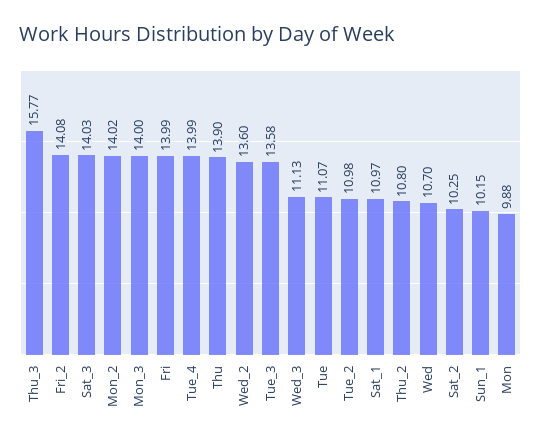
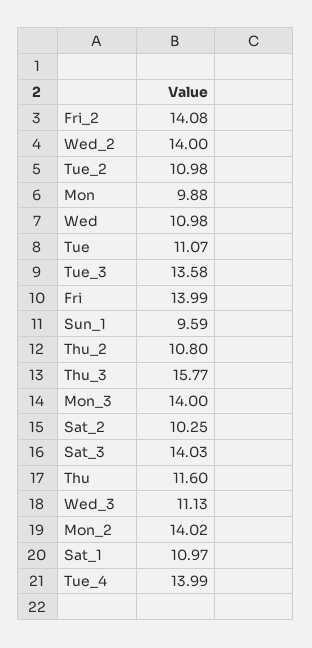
  {
    "Thu_3": 15.77,
    "Fri_2": 14.08,
    "Sat_3": 14.03,
    "Mon_2": 14.02,
    "Mon_3": 14,
    "Fri": 13.99,
    "Tue_4": 13.99,
-   "Thu": 13.9,
+   "Thu": 11.6,
-   "Wed_2": 13.6,
+   "Wed_2": 14,
    "Tue_3": 13.58,
    "Wed_3": 11.13,
    "Tue": 11.07,
    "Tue_2": 10.98,
    "Sat_1": 10.97,
    "Thu_2": 10.8,
-   "Wed": 10.7,
+   "Wed": 10.98,
    "Sat_2": 10.25,
-   "Sun_1": 10.15,
+   "Sun_1": 9.59,
    "Mon": 9.88
  }

